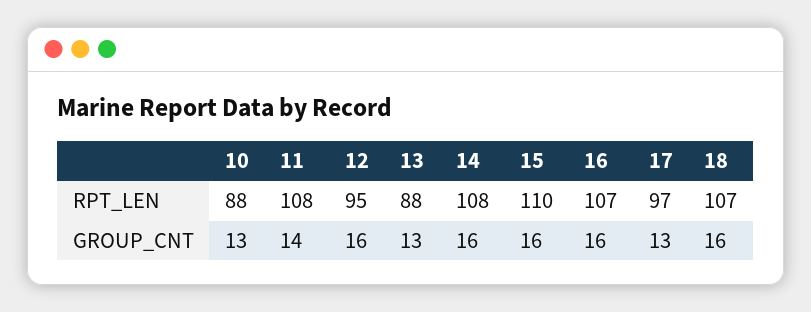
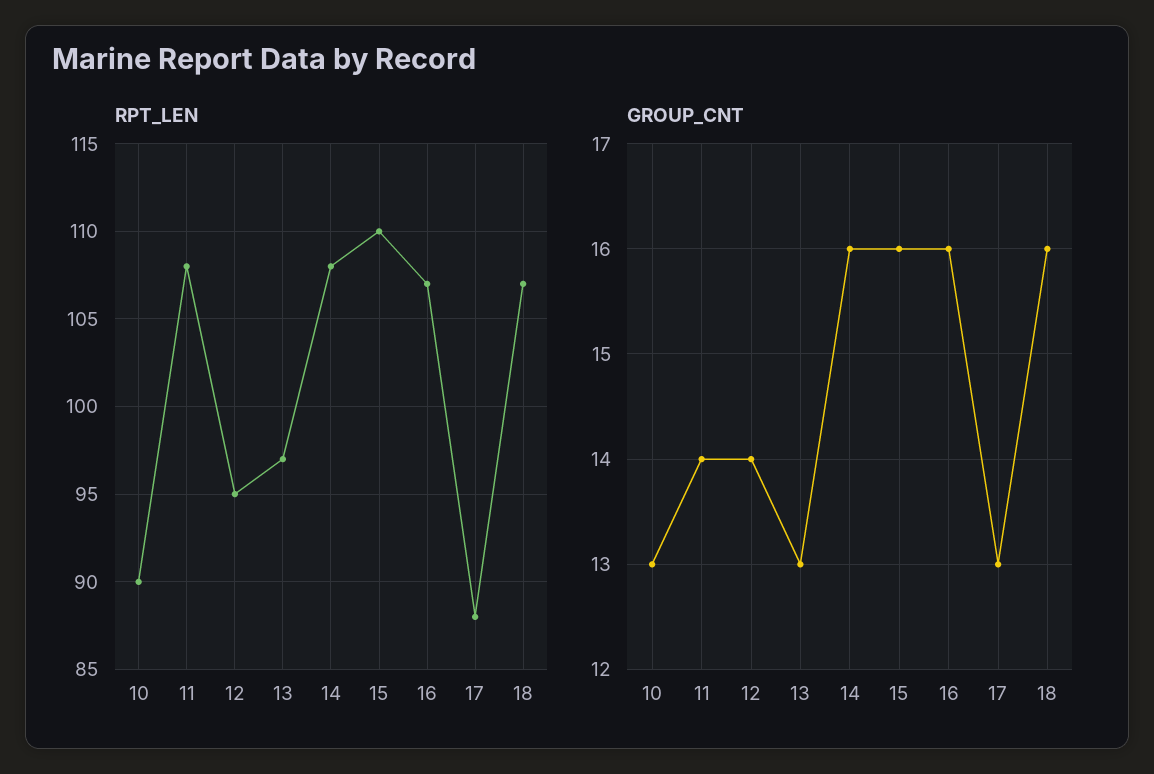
  {
    "RPT_LEN": {
-     "10": 88,
+     "10": 90,
      "11": 108,
      "12": 95,
-     "13": 88,
+     "13": 97,
      "14": 108,
      "15": 110,
      "16": 107,
-     "17": 97,
+     "17": 88,
      "18": 107
    },
    "GROUP_CNT": {
      "10": 13,
      "11": 14,
-     "12": 16,
+     "12": 14,
      "13": 13,
      "14": 16,
      "15": 16,
      "16": 16,
      "17": 13,
      "18": 16
    }
  }

